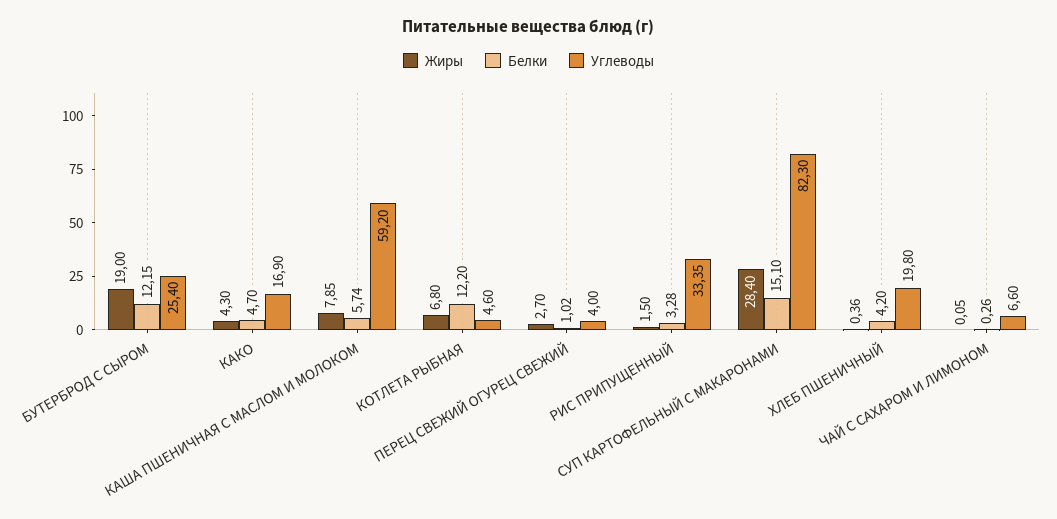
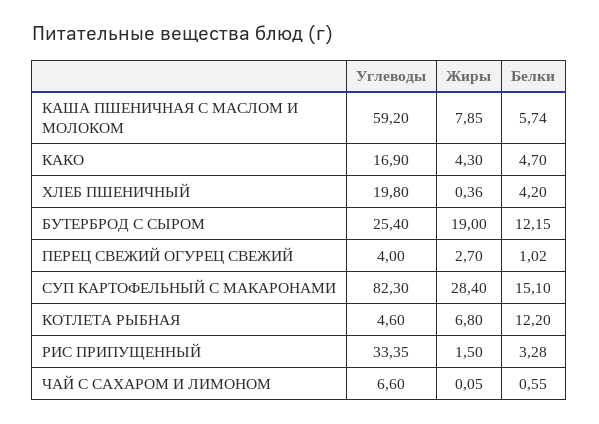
  {
    "Жиры": {
      "БУТЕРБРОД С СЫРОМ": 19,
      "КАКО": 4.3,
      "КАША ПШЕНИЧНАЯ С МАСЛОМ И МОЛОКОМ": 7.85,
      "КОТЛЕТА РЫБНАЯ": 6.8,
      "ПЕРЕЦ СВЕЖИЙ ОГУРЕЦ СВЕЖИЙ": 2.7,
      "РИС ПРИПУЩЕННЫЙ": 1.5,
      "СУП КАРТОФЕЛЬНЫЙ С МАКАРОНАМИ": 28.4,
      "ХЛЕБ ПШЕНИЧНЫЙ": 0.36,
      "ЧАЙ С САХАРОМ И ЛИМОНОМ": 0.05
    },
    "Белки": {
      "БУТЕРБРОД С СЫРОМ": 12.15,
      "КАКО": 4.7,
      "КАША ПШЕНИЧНАЯ С МАСЛОМ И МОЛОКОМ": 5.74,
      "КОТЛЕТА РЫБНАЯ": 12.2,
      "ПЕРЕЦ СВЕЖИЙ ОГУРЕЦ СВЕЖИЙ": 1.02,
      "РИС ПРИПУЩЕННЫЙ": 3.28,
      "СУП КАРТОФЕЛЬНЫЙ С МАКАРОНАМИ": 15.1,
      "ХЛЕБ ПШЕНИЧНЫЙ": 4.2,
-     "ЧАЙ С САХАРОМ И ЛИМОНОМ": 0.26
+     "ЧАЙ С САХАРОМ И ЛИМОНОМ": 0.55
    },
    "Углеводы": {
      "БУТЕРБРОД С СЫРОМ": 25.4,
      "КАКО": 16.9,
      "КАША ПШЕНИЧНАЯ С МАСЛОМ И МОЛОКОМ": 59.2,
      "КОТЛЕТА РЫБНАЯ": 4.6,
      "ПЕРЕЦ СВЕЖИЙ ОГУРЕЦ СВЕЖИЙ": 4,
      "РИС ПРИПУЩЕННЫЙ": 33.35,
      "СУП КАРТОФЕЛЬНЫЙ С МАКАРОНАМИ": 82.3,
      "ХЛЕБ ПШЕНИЧНЫЙ": 19.8,
      "ЧАЙ С САХАРОМ И ЛИМОНОМ": 6.6
    }
  }

